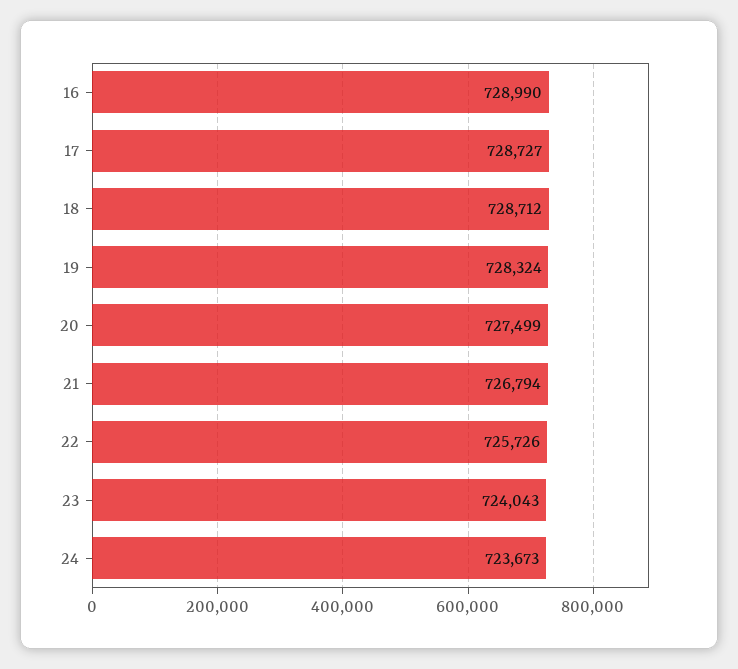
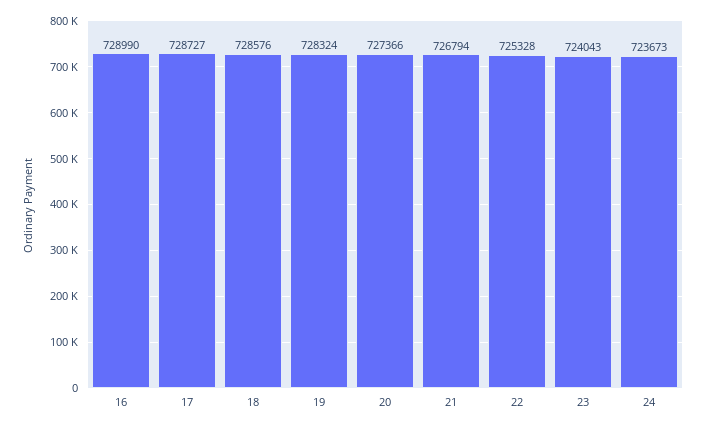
  {
    "16": 728990,
    "17": 728727,
-   "18": 728712,
+   "18": 728576,
    "19": 728324,
-   "20": 727499,
+   "20": 727366,
    "21": 726794,
-   "22": 725726,
+   "22": 725328,
    "23": 724043,
    "24": 723673
  }

